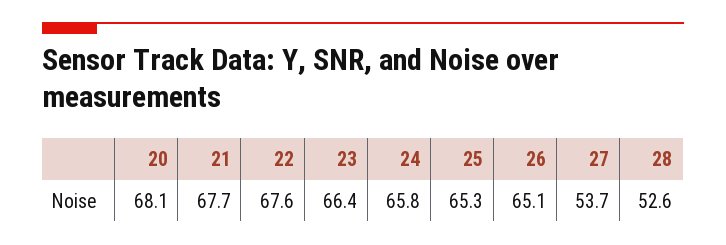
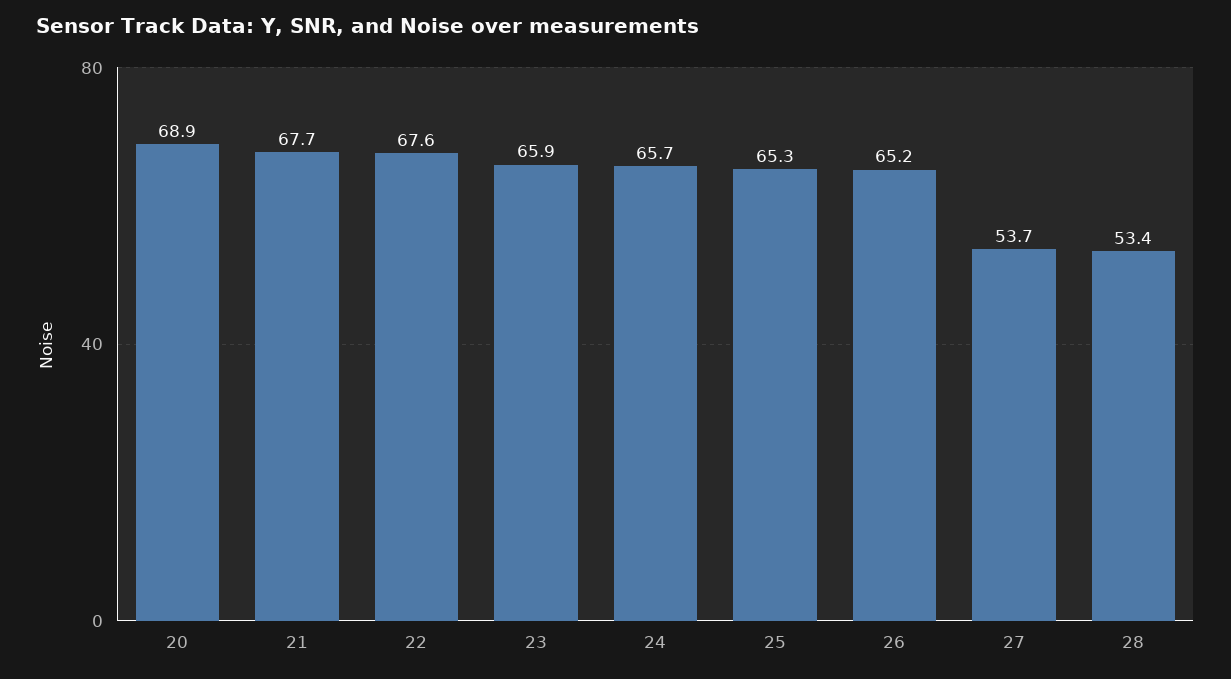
  {
-   "20": 68.1,
+   "20": 68.9,
    "21": 67.7,
    "22": 67.6,
-   "23": 66.4,
+   "23": 65.9,
-   "24": 65.8,
+   "24": 65.7,
    "25": 65.3,
-   "26": 65.1,
+   "26": 65.2,
    "27": 53.7,
-   "28": 52.6
+   "28": 53.4
  }

